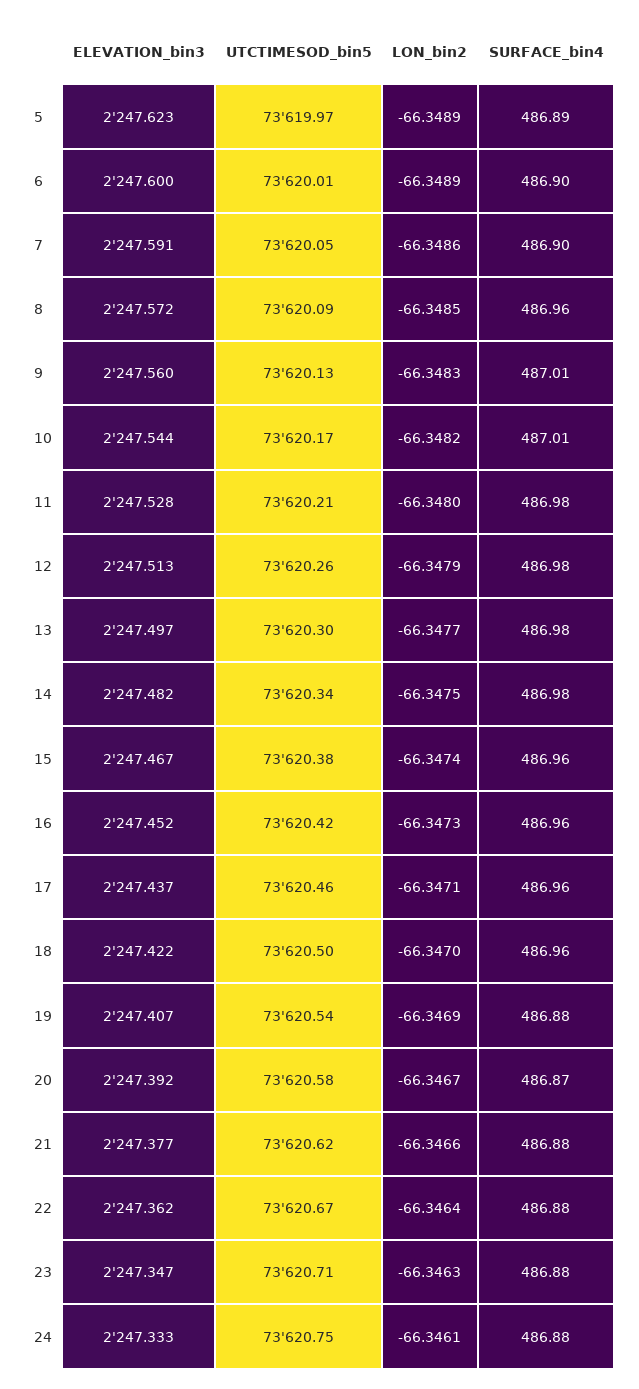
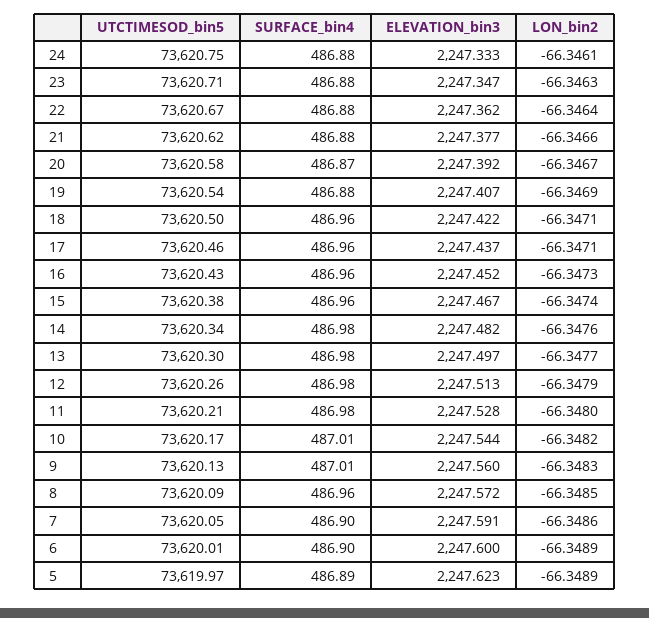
  {
    "ELEVATION_bin3": {
      "5": 2247.623,
      "6": 2247.6,
      "7": 2247.591,
      "8": 2247.572,
      "9": 2247.56,
      "10": 2247.544,
      "11": 2247.528,
      "12": 2247.513,
      "13": 2247.497,
      "14": 2247.482,
      "15": 2247.467,
      "16": 2247.452,
      "17": 2247.437,
      "18": 2247.422,
      "19": 2247.407,
      "20": 2247.392,
      "21": 2247.377,
      "22": 2247.362,
      "23": 2247.347,
      "24": 2247.333
    },
    "UTCTIMESOD_bin5": {
      "5": 73619.97,
      "6": 73620.01,
      "7": 73620.05,
      "8": 73620.09,
      "9": 73620.13,
      "10": 73620.17,
      "11": 73620.21,
      "12": 73620.26,
      "13": 73620.3,
      "14": 73620.34,
      "15": 73620.38,
-     "16": 73620.42,
+     "16": 73620.43,
      "17": 73620.46,
      "18": 73620.5,
      "19": 73620.54,
      "20": 73620.58,
      "21": 73620.62,
      "22": 73620.67,
      "23": 73620.71,
      "24": 73620.75
    },
    "LON_bin2": {
      "5": -66.3489,
      "6": -66.3489,
      "7": -66.3486,
      "8": -66.3485,
      "9": -66.3483,
      "10": -66.3482,
      "11": -66.348,
      "12": -66.3479,
      "13": -66.3477,
-     "14": -66.3475,
+     "14": -66.3476,
      "15": -66.3474,
      "16": -66.3473,
      "17": -66.3471,
-     "18": -66.347,
+     "18": -66.3471,
      "19": -66.3469,
      "20": -66.3467,
      "21": -66.3466,
      "22": -66.3464,
      "23": -66.3463,
      "24": -66.3461
    },
    "SURFACE_bin4": {
      "5": 486.89,
      "6": 486.9,
      "7": 486.9,
      "8": 486.96,
      "9": 487.01,
      "10": 487.01,
      "11": 486.98,
      "12": 486.98,
      "13": 486.98,
      "14": 486.98,
      "15": 486.96,
      "16": 486.96,
      "17": 486.96,
      "18": 486.96,
      "19": 486.88,
      "20": 486.87,
      "21": 486.88,
      "22": 486.88,
      "23": 486.88,
      "24": 486.88
    }
  }

